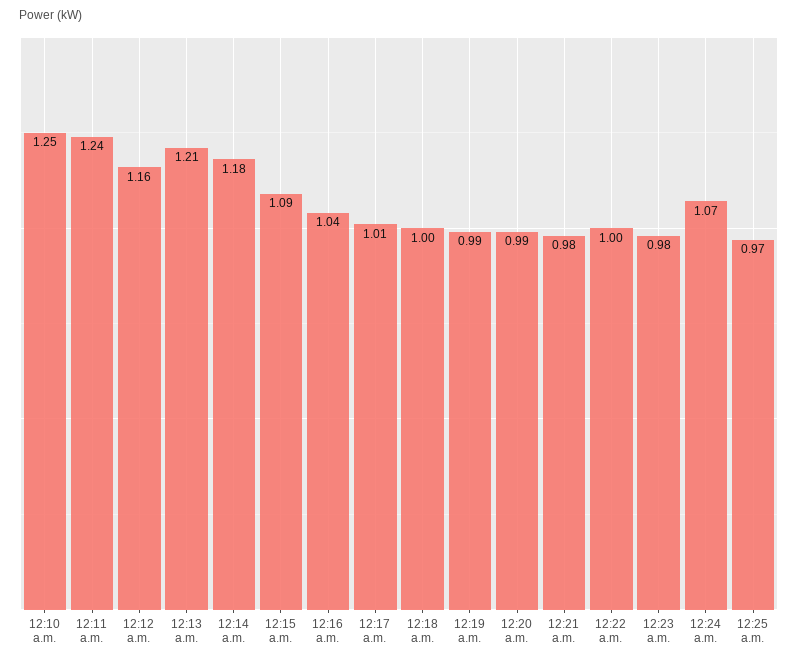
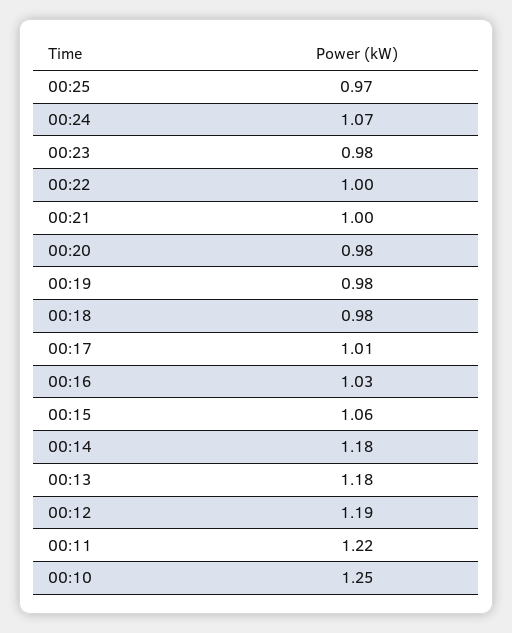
  {
    "12:10 a.m.": 1.25,
-   "12:11 a.m.": 1.24,
+   "12:11 a.m.": 1.22,
-   "12:12 a.m.": 1.16,
+   "12:12 a.m.": 1.19,
-   "12:13 a.m.": 1.21,
+   "12:13 a.m.": 1.18,
    "12:14 a.m.": 1.18,
-   "12:15 a.m.": 1.09,
+   "12:15 a.m.": 1.06,
-   "12:16 a.m.": 1.04,
+   "12:16 a.m.": 1.03,
    "12:17 a.m.": 1.01,
-   "12:18 a.m.": 1,
+   "12:18 a.m.": 0.98,
-   "12:19 a.m.": 0.99,
+   "12:19 a.m.": 0.98,
-   "12:20 a.m.": 0.99,
+   "12:20 a.m.": 0.98,
-   "12:21 a.m.": 0.98,
+   "12:21 a.m.": 1,
    "12:22 a.m.": 1,
    "12:23 a.m.": 0.98,
    "12:24 a.m.": 1.07,
    "12:25 a.m.": 0.97
  }

